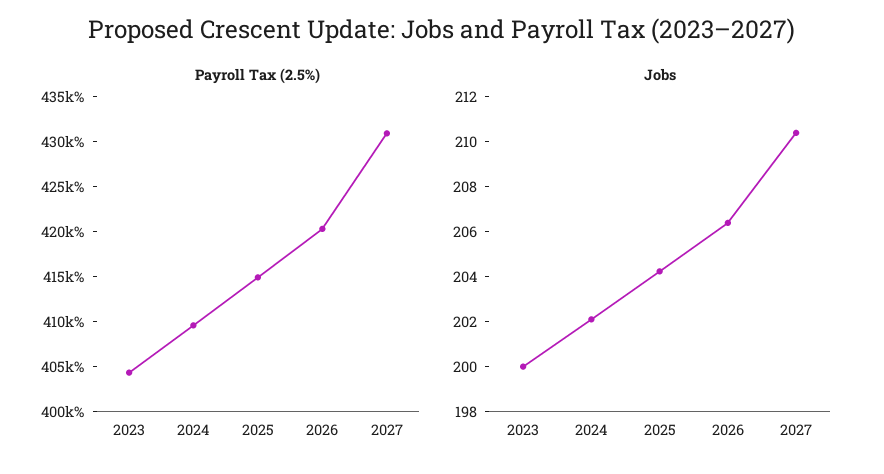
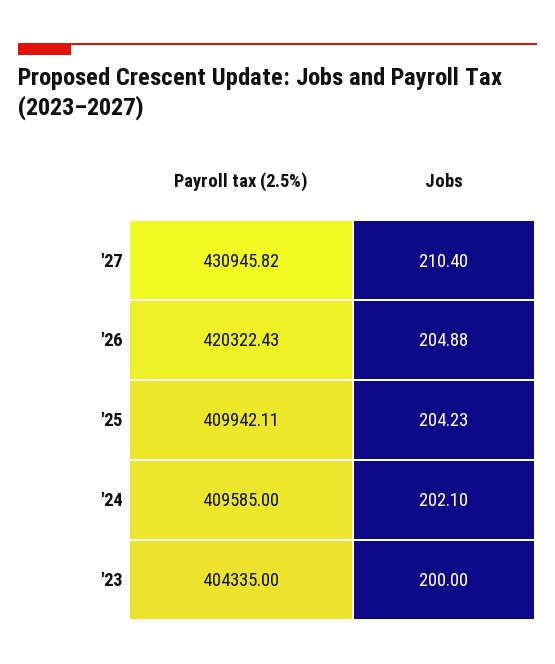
  {
    "Payroll Tax (2.5%)": {
      "2023": 404335,
      "2024": 409585,
-     "2025": 415000,
+     "2025": 409942.11,
      "2026": 420322.43,
      "2027": 430945.82
    },
    "Jobs": {
      "2023": 200,
      "2024": 202.1,
      "2025": 204.23,
-     "2026": 206.5,
+     "2026": 204.88,
      "2027": 210.4
    }
  }

